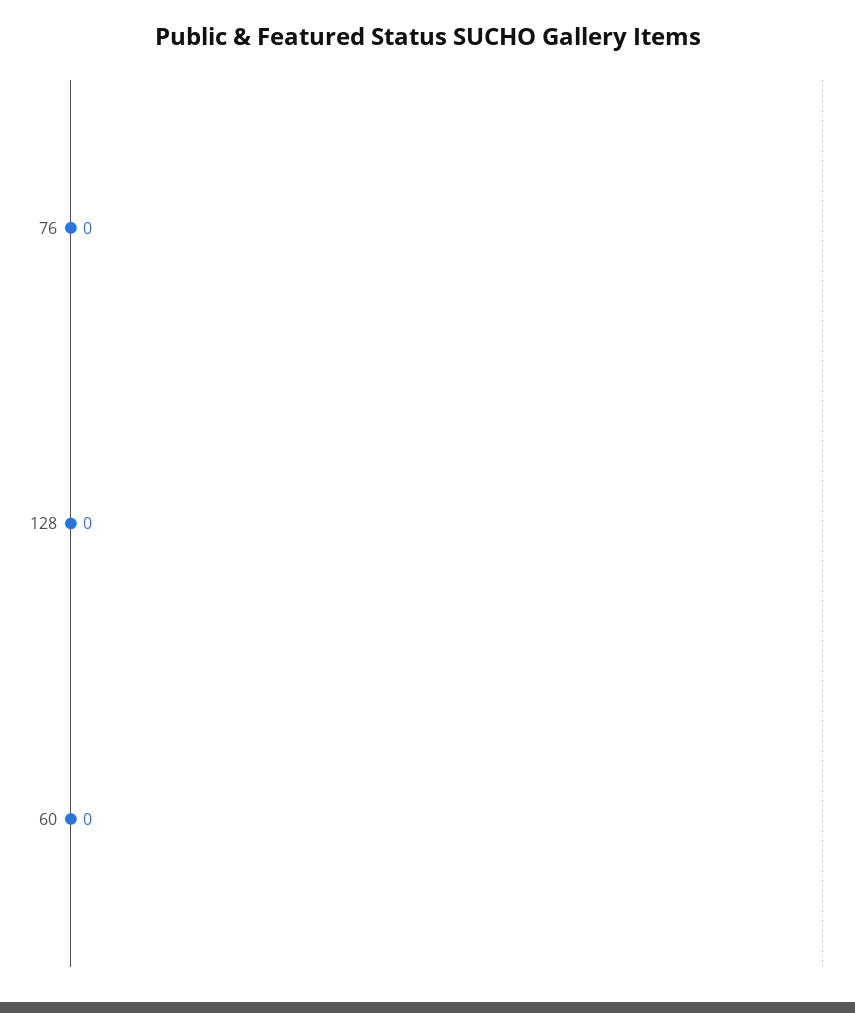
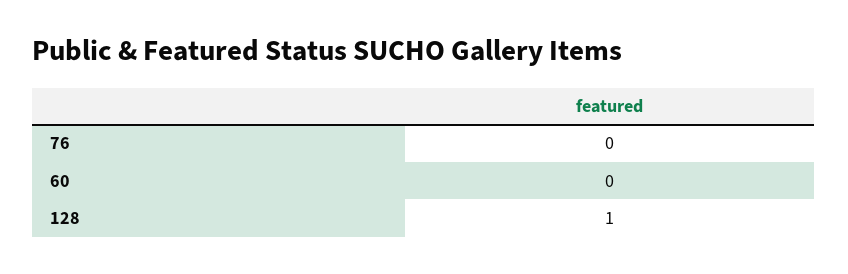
  {
    "76": 0,
-   "128": 0,
+   "128": 1,
    "60": 0
  }

